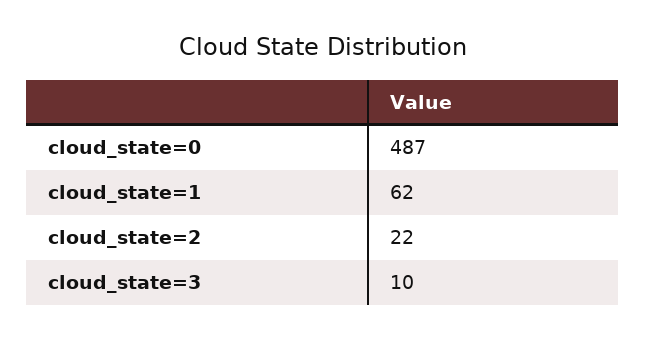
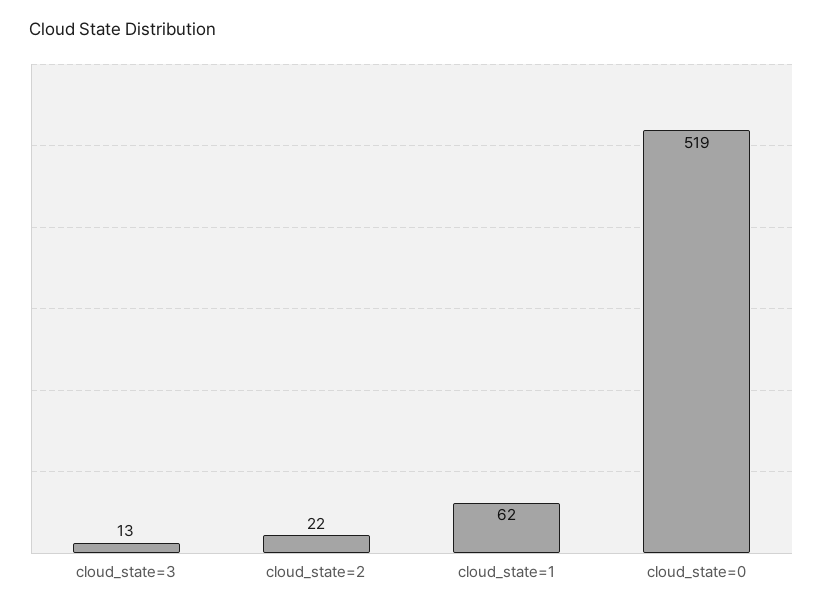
  {
-   "cloud_state=0": 487,
+   "cloud_state=0": 519,
    "cloud_state=1": 62,
    "cloud_state=2": 22,
-   "cloud_state=3": 10
+   "cloud_state=3": 13
  }

